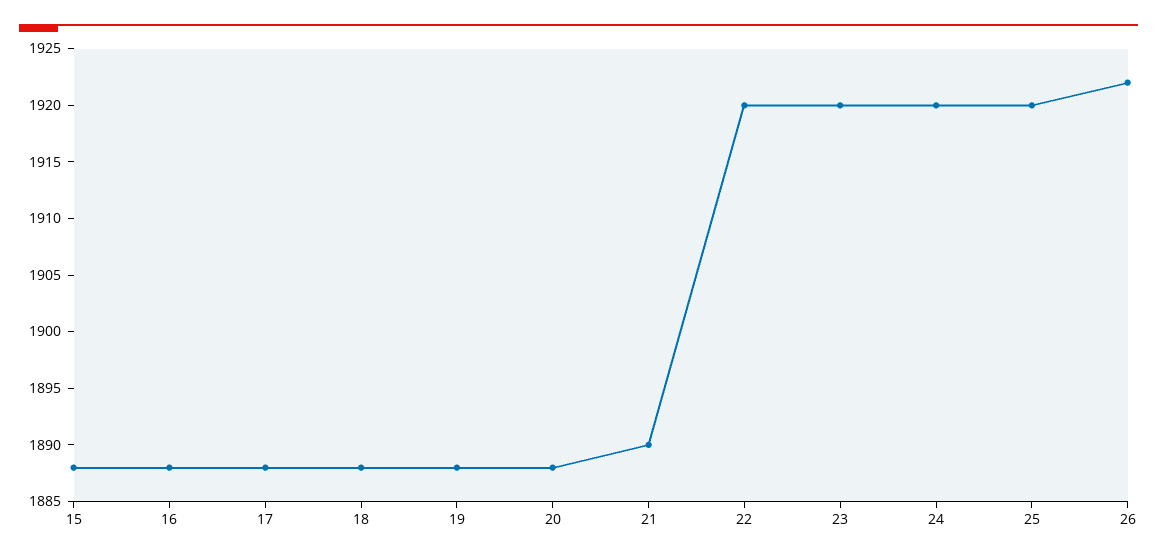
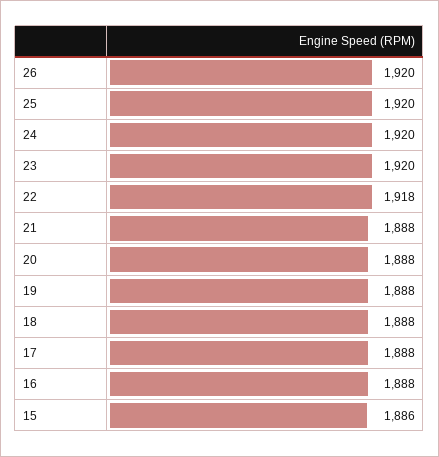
  {
-   "15": 1888,
+   "15": 1886,
    "16": 1888,
    "17": 1888,
    "18": 1888,
    "19": 1888,
    "20": 1888,
-   "21": 1890,
+   "21": 1888,
-   "22": 1920,
+   "22": 1918,
    "23": 1920,
    "24": 1920,
    "25": 1920,
-   "26": 1922
+   "26": 1920
  }

